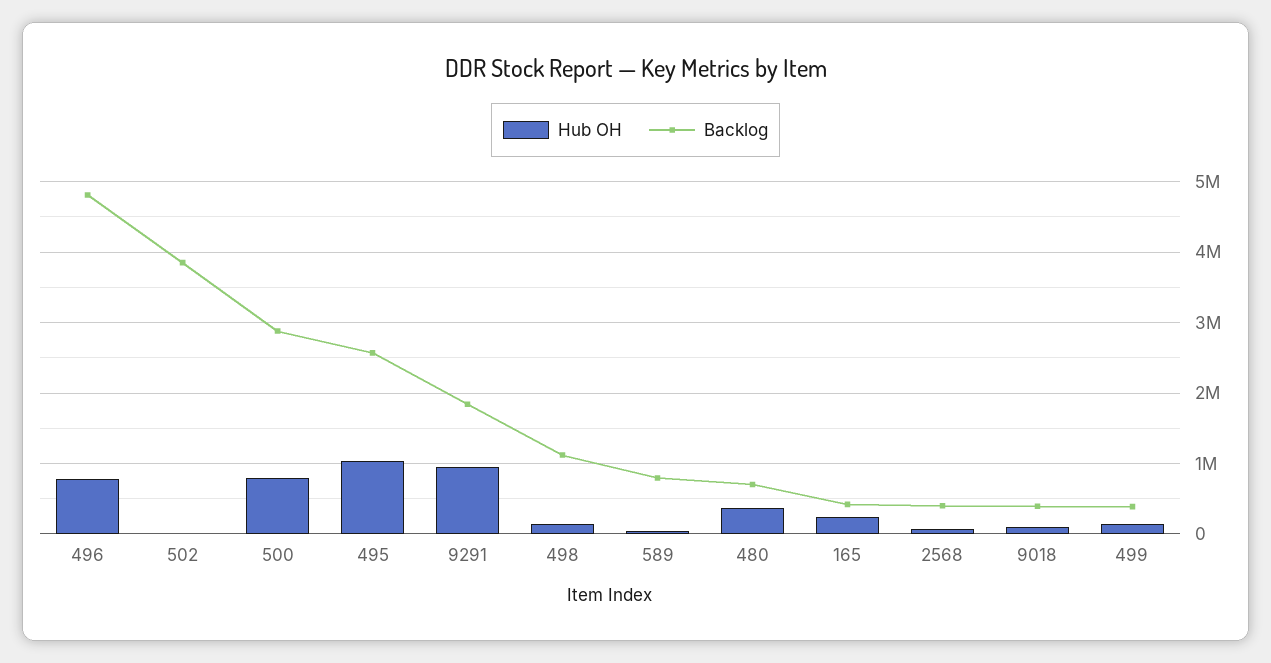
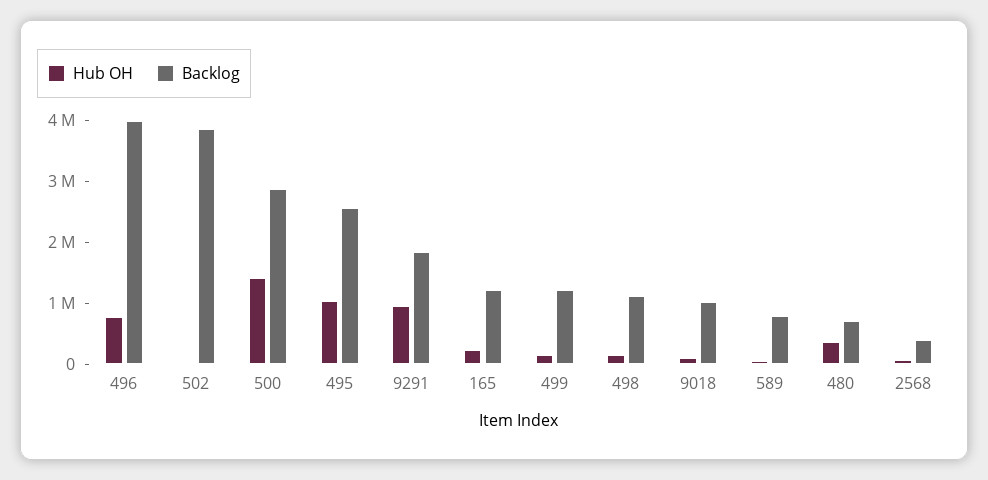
  {
    "Hub OH": {
      "496": 800000,
      "502": 0,
-     "500": 800000,
+     "500": 1400000,
      "495": 1000000,
      "9291": 1000000,
      "498": 100000,
      "589": 0,
      "480": 400000,
      "165": 200000,
      "2568": 100000,
      "9018": 100000,
      "499": 100000
    },
    "Backlog": {
-     "496": 4800000,
+     "496": 4000000,
      "502": 3900000,
      "500": 2900000,
      "495": 2600000,
      "9291": 1800000,
      "498": 1100000,
      "589": 800000,
      "480": 700000,
-     "165": 400000,
+     "165": 1200000,
      "2568": 400000,
-     "9018": 400000,
+     "9018": 1000000,
-     "499": 400000
+     "499": 1200000
    }
  }

